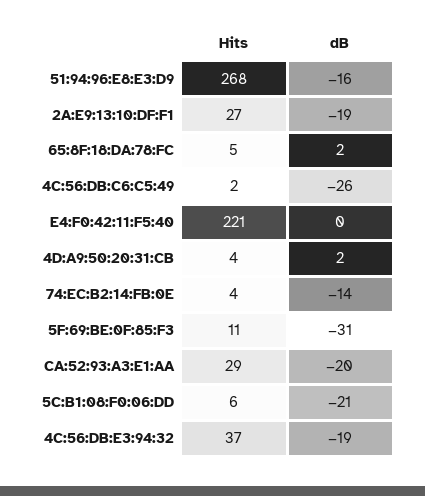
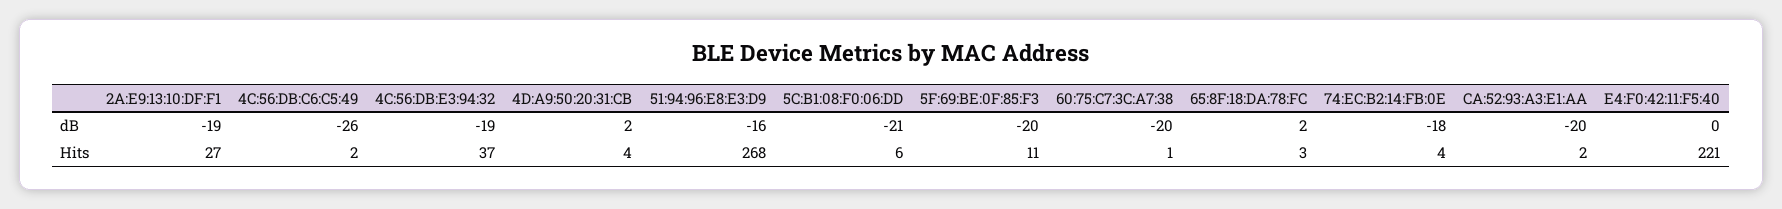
  {
    "Hits": {
      "51:94:96:E8:E3:D9": 268,
      "2A:E9:13:10:DF:F1": 27,
-     "65:8F:18:DA:78:FC": 5,
+     "65:8F:18:DA:78:FC": 3,
      "4C:56:DB:C6:C5:49": 2,
      "E4:F0:42:11:F5:40": 221,
      "4D:A9:50:20:31:CB": 4,
      "74:EC:B2:14:FB:0E": 4,
      "5F:69:BE:0F:85:F3": 11,
-     "CA:52:93:A3:E1:AA": 29,
+     "CA:52:93:A3:E1:AA": 2,
      "5C:B1:08:F0:06:DD": 6,
-     "4C:56:DB:E3:94:32": 37
+     "4C:56:DB:E3:94:32": 37,
+     "60:75:C7:3C:A7:38": 1
    },
    "dB": {
      "51:94:96:E8:E3:D9": -16,
      "2A:E9:13:10:DF:F1": -19,
      "65:8F:18:DA:78:FC": 2,
      "4C:56:DB:C6:C5:49": -26,
      "E4:F0:42:11:F5:40": 0,
      "4D:A9:50:20:31:CB": 2,
-     "74:EC:B2:14:FB:0E": -14,
+     "74:EC:B2:14:FB:0E": -18,
-     "5F:69:BE:0F:85:F3": -31,
+     "5F:69:BE:0F:85:F3": -20,
      "CA:52:93:A3:E1:AA": -20,
      "5C:B1:08:F0:06:DD": -21,
-     "4C:56:DB:E3:94:32": -19
+     "4C:56:DB:E3:94:32": -19,
+     "60:75:C7:3C:A7:38": -20
    }
  }

